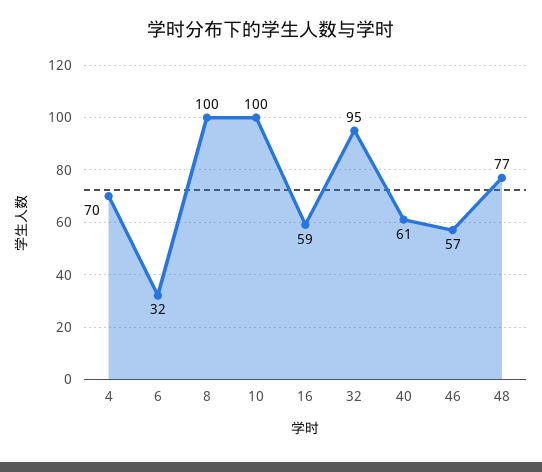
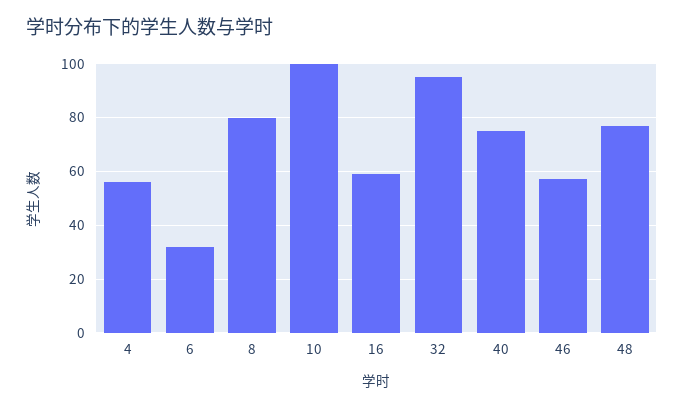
  {
-   "4": 70,
+   "4": 55,
    "6": 32,
-   "8": 100,
+   "8": 80,
    "10": 100,
    "16": 59,
    "32": 95,
-   "40": 61,
+   "40": 75,
    "46": 57,
    "48": 77
  }

